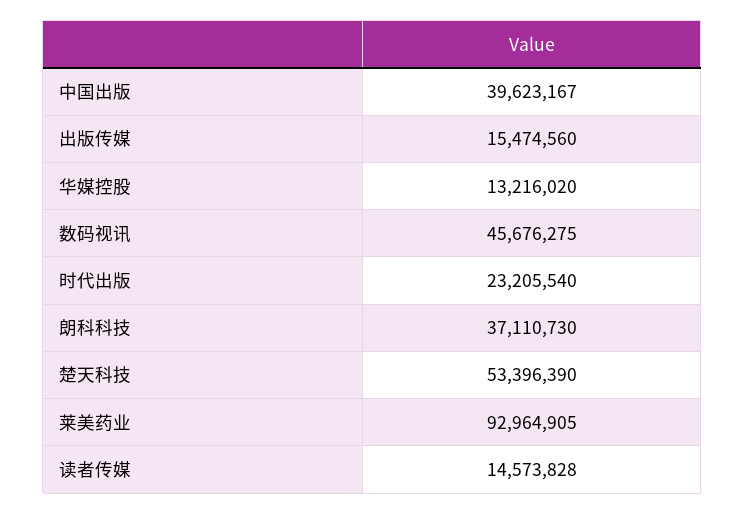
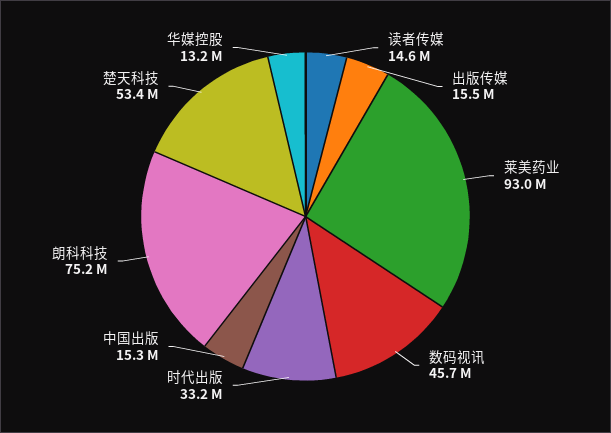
  {
-   "中国出版": 39623167,
+   "中国出版": 15300000,
    "出版传媒": 15474560,
    "华媒控股": 13216020,
    "数码视讯": 45676275,
-   "时代出版": 23205540,
+   "时代出版": 33200000,
-   "朗科科技": 37110730,
+   "朗科科技": 75200000,
    "楚天科技": 53396390,
    "莱美药业": 92964905,
    "读者传媒": 14573828
  }

